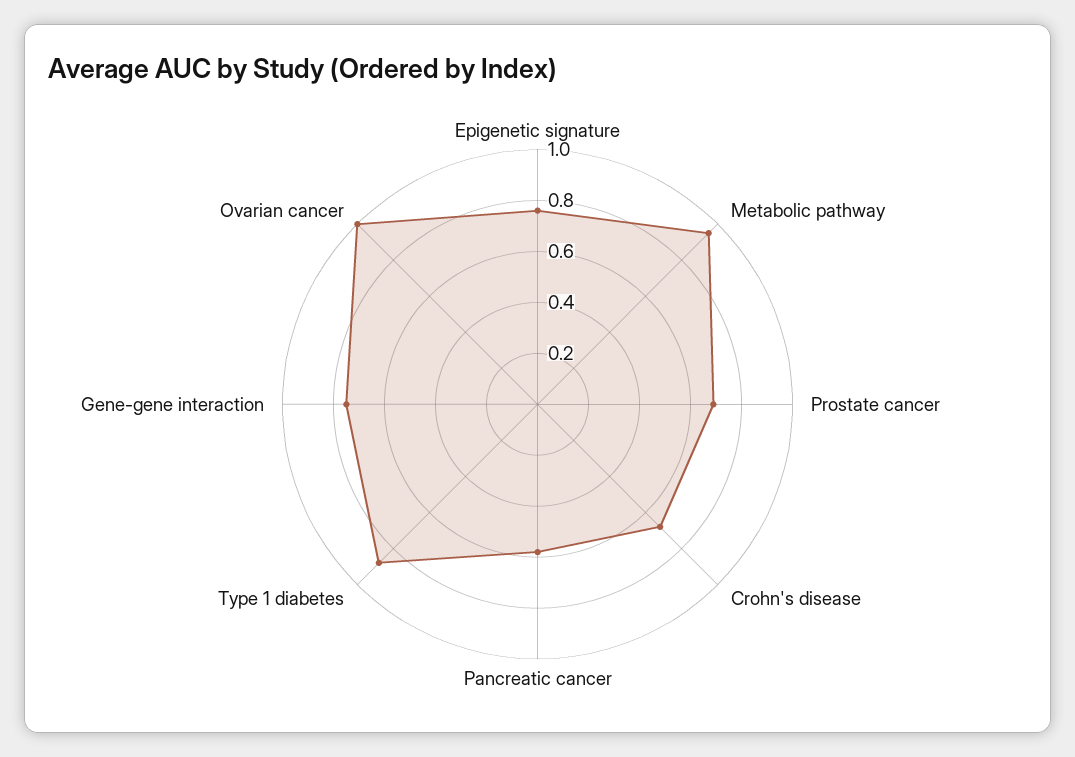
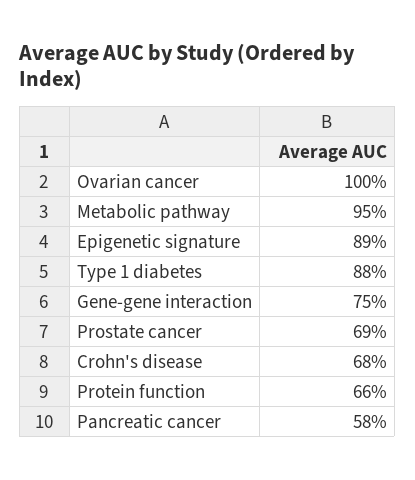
  {
-   "Epigenetic signature": 0.75,
+   "Epigenetic signature": 0.89,
    "Metabolic pathway": 0.95,
    "Prostate cancer": 0.69,
    "Crohn's disease": 0.68,
    "Pancreatic cancer": 0.58,
    "Type 1 diabetes": 0.88,
    "Gene-gene interaction": 0.75,
-   "Ovarian cancer": 1
+   "Ovarian cancer": 1,
+   "Protein function": 0.66
  }

